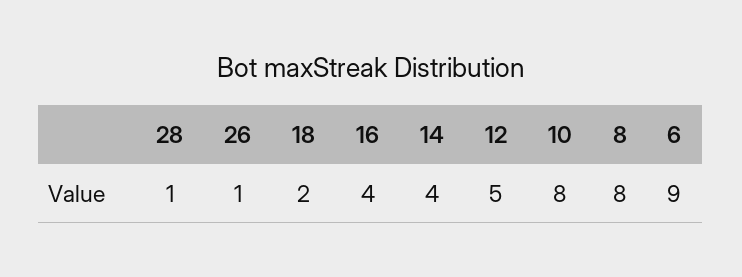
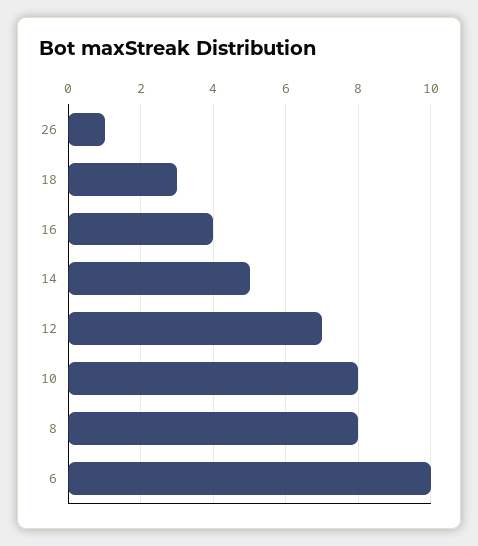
  {
-   "28": 1,
    "26": 1,
-   "18": 2,
+   "18": 3,
    "16": 4,
-   "14": 4,
+   "14": 5,
-   "12": 5,
+   "12": 7,
    "10": 8,
    "8": 8,
-   "6": 9
+   "6": 10
  }

